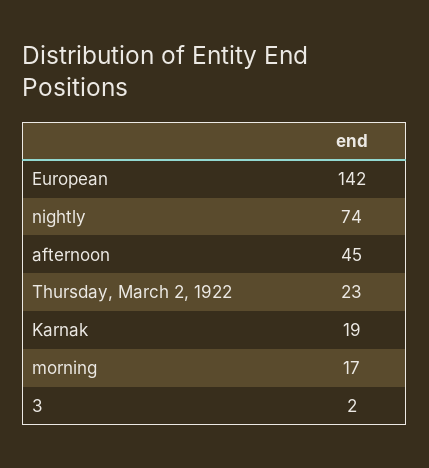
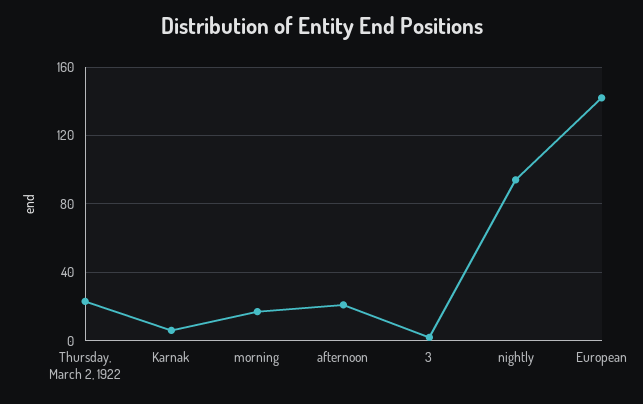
  {
    "European": 142,
-   "nightly": 74,
+   "nightly": 95,
-   "afternoon": 45,
+   "afternoon": 20,
    "Thursday, March 2, 1922": 23,
-   "Karnak": 19,
+   "Karnak": 5,
    "morning": 17,
    "3": 2
  }

